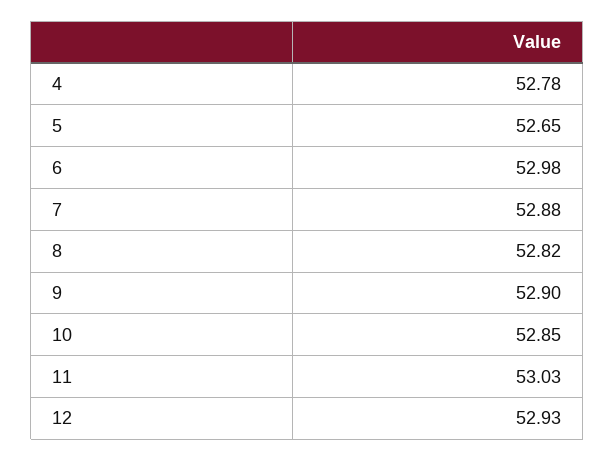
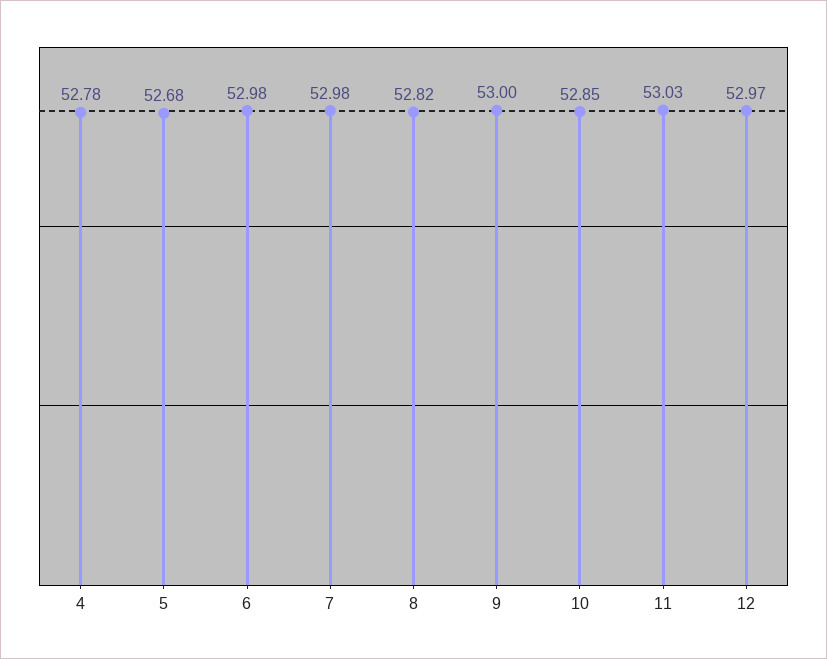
  {
    "4": 52.78,
-   "5": 52.65,
+   "5": 52.68,
    "6": 52.98,
-   "7": 52.88,
+   "7": 52.98,
    "8": 52.82,
-   "9": 52.9,
+   "9": 53,
    "10": 52.85,
    "11": 53.03,
-   "12": 52.93
+   "12": 52.97
  }

